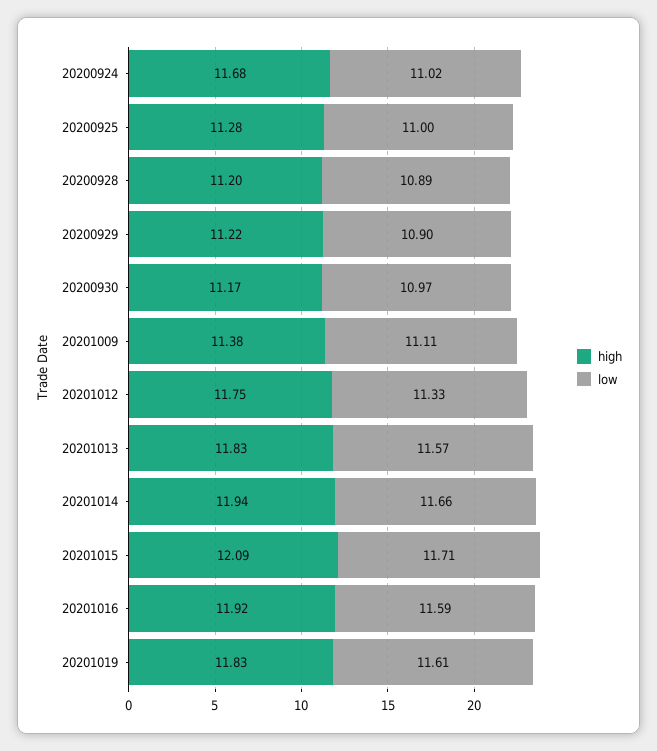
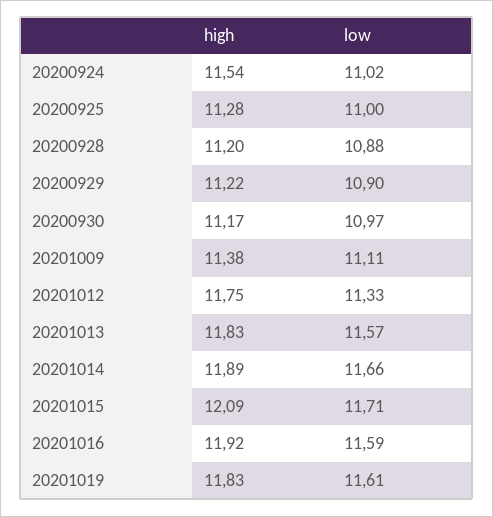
  {
    "high": {
-     "20200924": 11.68,
+     "20200924": 11.54,
      "20200925": 11.28,
      "20200928": 11.2,
      "20200929": 11.22,
      "20200930": 11.17,
      "20201009": 11.38,
      "20201012": 11.75,
      "20201013": 11.83,
-     "20201014": 11.94,
+     "20201014": 11.89,
      "20201015": 12.09,
      "20201016": 11.92,
      "20201019": 11.83
    },
    "low": {
      "20200924": 11.02,
      "20200925": 11,
-     "20200928": 10.89,
+     "20200928": 10.88,
      "20200929": 10.9,
      "20200930": 10.97,
      "20201009": 11.11,
      "20201012": 11.33,
      "20201013": 11.57,
      "20201014": 11.66,
      "20201015": 11.71,
      "20201016": 11.59,
      "20201019": 11.61
    }
  }

